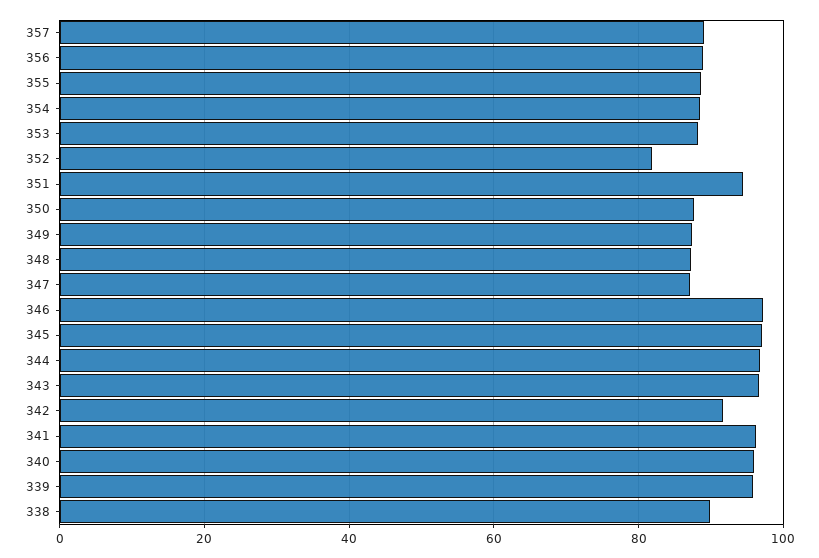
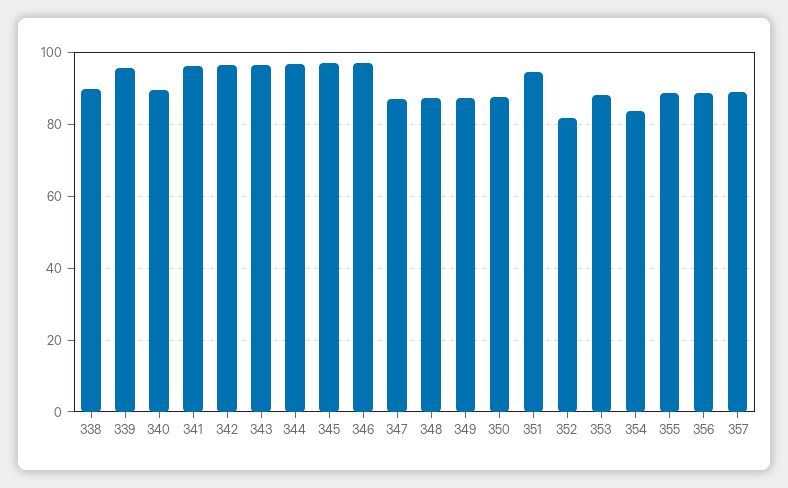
  {
    "357": 90,
    "356": 88,
    "355": 88,
-   "354": 88,
+   "354": 84,
    "353": 88,
    "352": 82,
    "351": 94,
    "350": 88,
    "349": 88,
    "348": 88,
    "347": 88,
    "346": 98,
    "345": 96,
    "344": 96,
    "343": 96,
-   "342": 92,
+   "342": 96,
    "341": 96,
-   "340": 96,
+   "340": 90,
    "339": 96,
    "338": 90
  }

